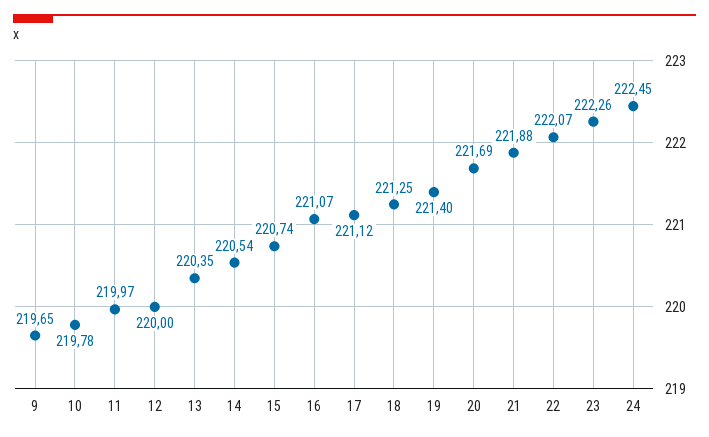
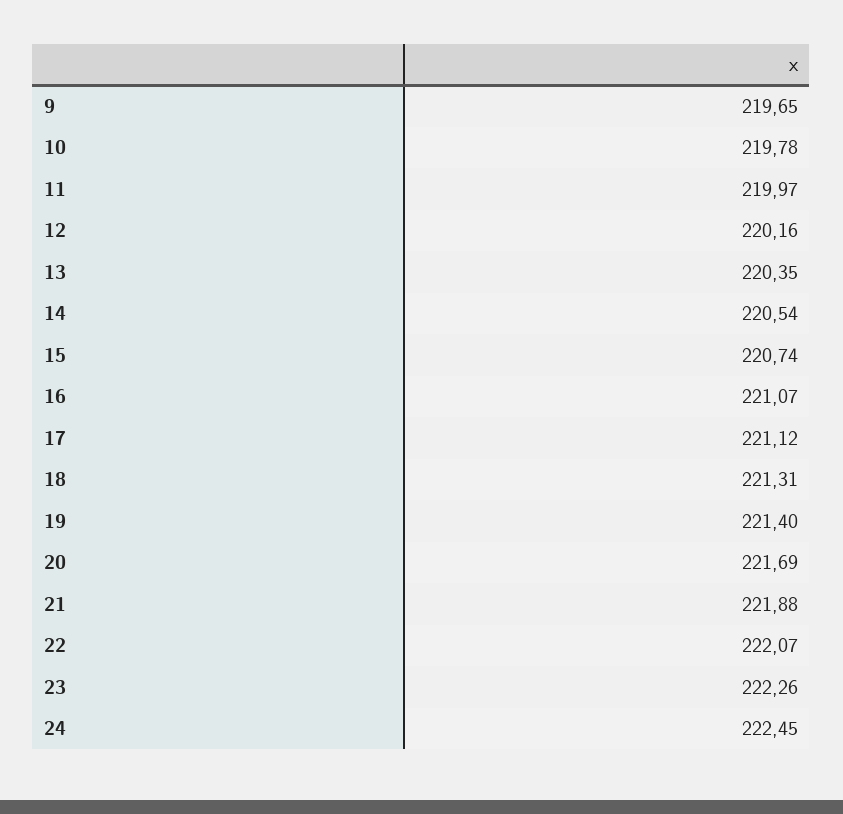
  {
    "9": 219.65,
    "10": 219.78,
    "11": 219.97,
-   "12": 220,
+   "12": 220.16,
    "13": 220.35,
    "14": 220.54,
    "15": 220.74,
    "16": 221.07,
    "17": 221.12,
-   "18": 221.25,
+   "18": 221.31,
    "19": 221.4,
    "20": 221.69,
    "21": 221.88,
    "22": 222.07,
    "23": 222.26,
    "24": 222.45
  }

